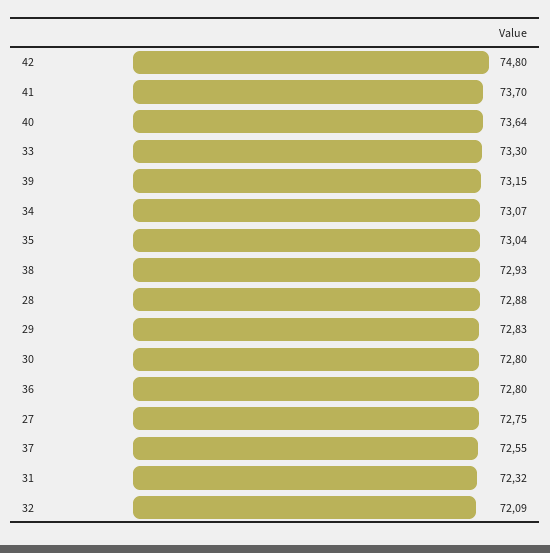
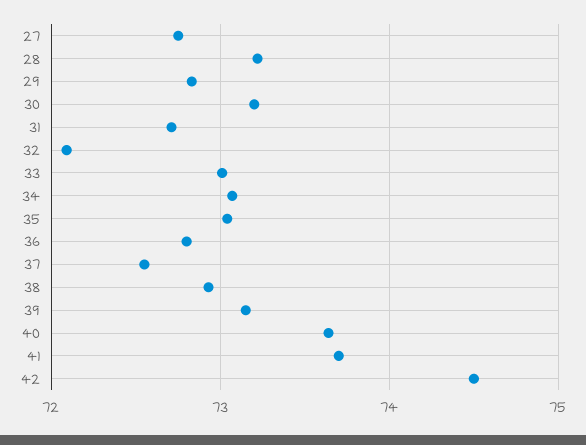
  {
-   "42": 74.8,
+   "42": 74.5,
    "41": 73.7,
    "40": 73.64,
-   "33": 73.3,
+   "33": 73,
    "39": 73.15,
    "34": 73.07,
    "35": 73.04,
    "38": 72.93,
-   "28": 72.88,
+   "28": 73.2,
    "29": 72.83,
-   "30": 72.8,
+   "30": 73.2,
    "36": 72.8,
    "27": 72.75,
    "37": 72.55,
-   "31": 72.32,
+   "31": 72.7,
    "32": 72.09
  }

